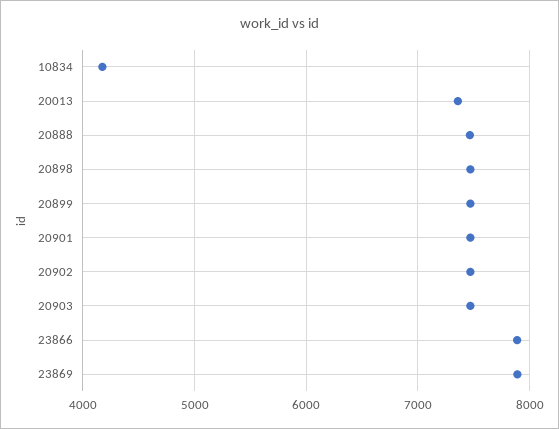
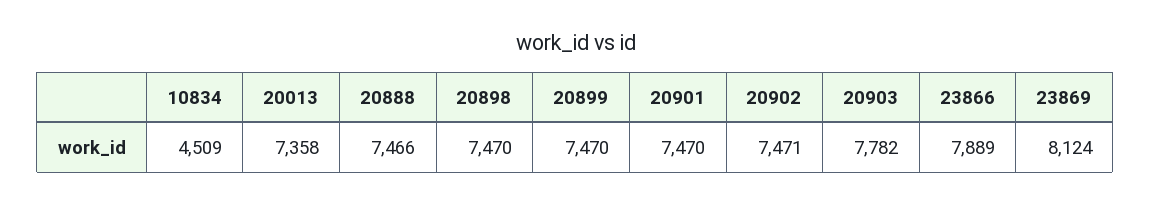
  {
-   "10834": 4200,
+   "10834": 4509,
    "20013": 7358,
    "20888": 7466,
    "20898": 7470,
    "20899": 7470,
    "20901": 7470,
    "20902": 7471,
-   "20903": 7500,
+   "20903": 7782,
    "23866": 7889,
-   "23869": 7900
+   "23869": 8124
  }

